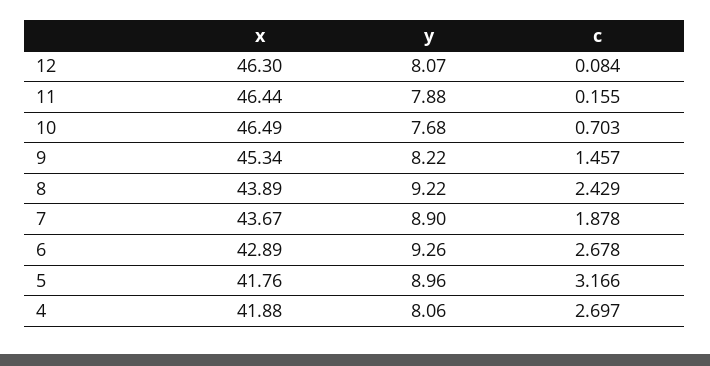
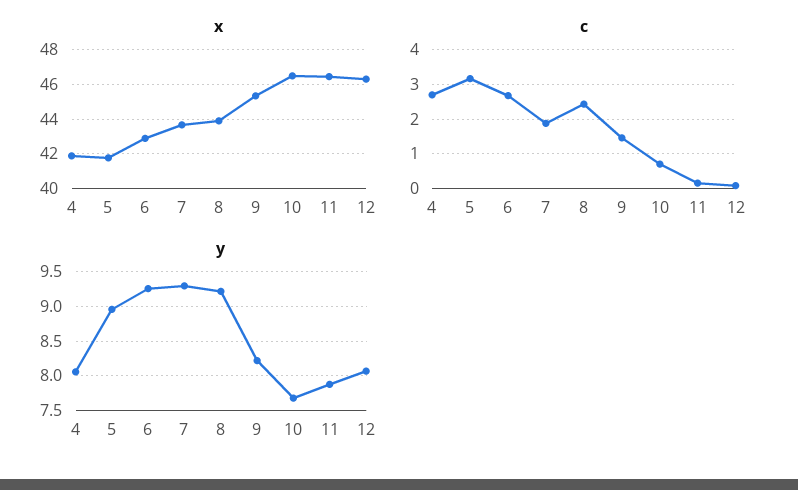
  {
    "x": {
      "12": 46.3,
      "11": 46.44,
      "10": 46.49,
      "9": 45.34,
      "8": 43.89,
      "7": 43.67,
      "6": 42.89,
      "5": 41.76,
      "4": 41.88
    },
    "y": {
      "12": 8.07,
      "11": 7.88,
      "10": 7.68,
      "9": 8.22,
      "8": 9.22,
-     "7": 8.9,
+     "7": 9.3,
      "6": 9.26,
      "5": 8.96,
      "4": 8.06
    },
    "c": {
      "12": 0.084,
      "11": 0.155,
      "10": 0.703,
      "9": 1.457,
      "8": 2.429,
      "7": 1.878,
      "6": 2.678,
      "5": 3.166,
      "4": 2.697
    }
  }

